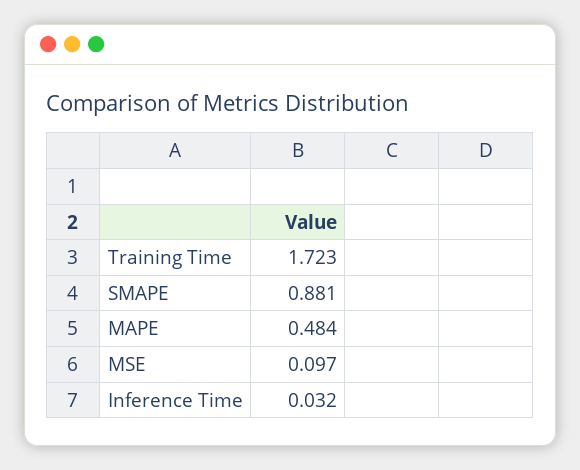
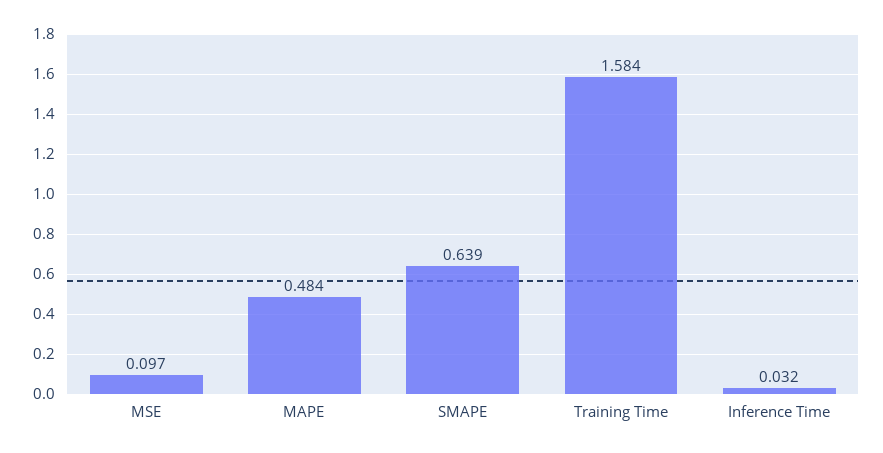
  {
-   "Training Time": 1.723,
+   "Training Time": 1.584,
-   "SMAPE": 0.881,
+   "SMAPE": 0.639,
    "MAPE": 0.484,
    "MSE": 0.097,
    "Inference Time": 0.032
  }

